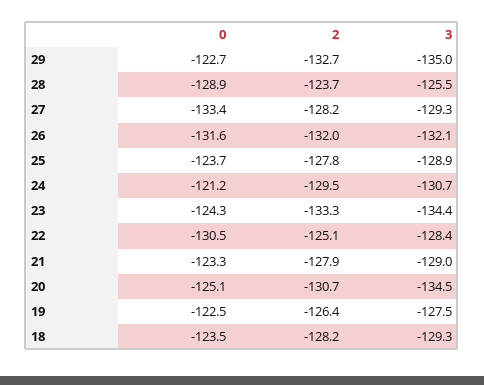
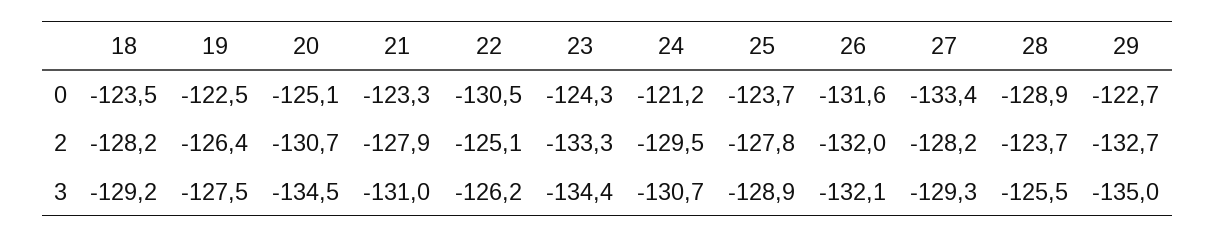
  {
    "0": {
      "29": -122.7,
      "28": -128.9,
      "27": -133.4,
      "26": -131.6,
      "25": -123.7,
      "24": -121.2,
      "23": -124.3,
      "22": -130.5,
      "21": -123.3,
      "20": -125.1,
      "19": -122.5,
      "18": -123.5
    },
    "2": {
      "29": -132.7,
      "28": -123.7,
      "27": -128.2,
      "26": -132,
      "25": -127.8,
      "24": -129.5,
      "23": -133.3,
      "22": -125.1,
      "21": -127.9,
      "20": -130.7,
      "19": -126.4,
      "18": -128.2
    },
    "3": {
      "29": -135,
      "28": -125.5,
      "27": -129.3,
      "26": -132.1,
      "25": -128.9,
      "24": -130.7,
      "23": -134.4,
-     "22": -128.4,
+     "22": -126.2,
-     "21": -129,
+     "21": -131,
      "20": -134.5,
      "19": -127.5,
-     "18": -129.3
+     "18": -129.2
    }
  }

